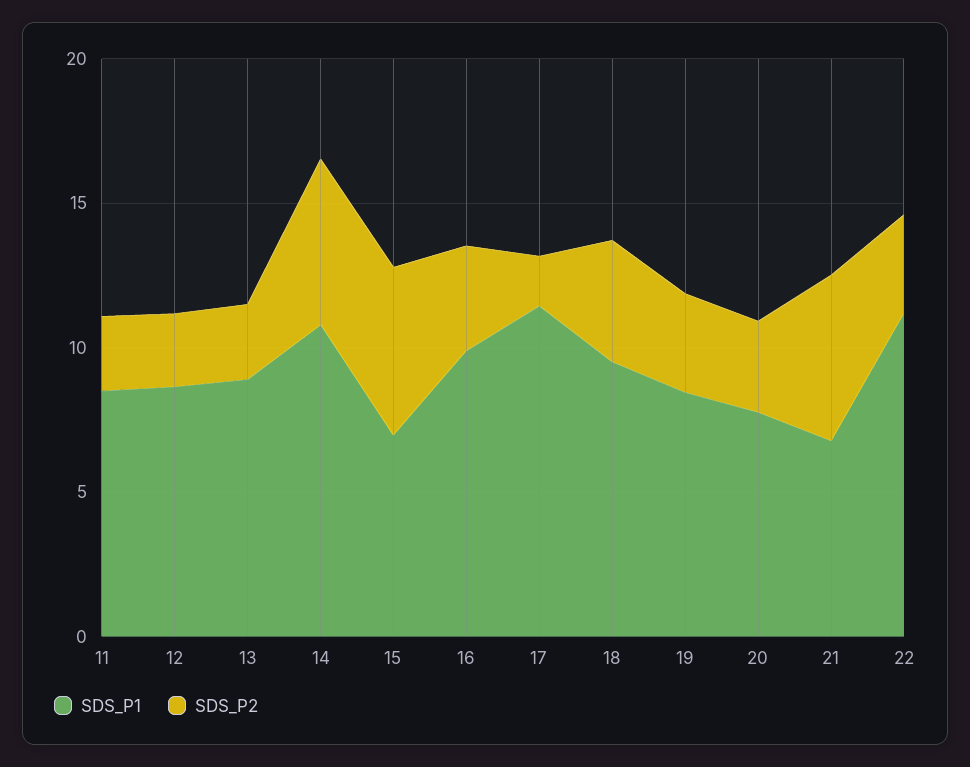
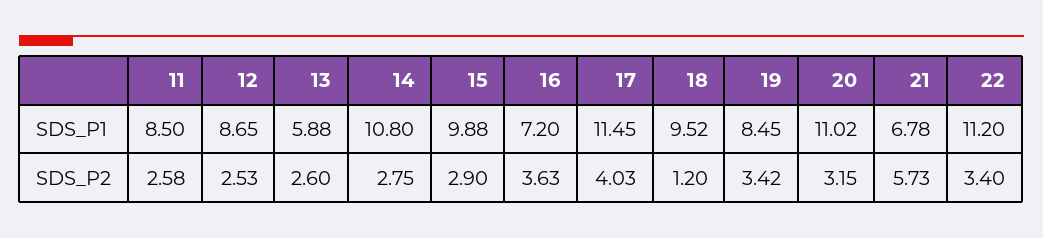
  {
    "SDS_P1": {
      "11": 8.5,
      "12": 8.65,
-     "13": 9,
+     "13": 5.88,
      "14": 10.8,
-     "15": 7,
+     "15": 9.88,
-     "16": 10,
+     "16": 7.2,
      "17": 11.45,
      "18": 9.52,
      "19": 8.45,
-     "20": 8,
+     "20": 11.02,
      "21": 6.78,
      "22": 11.2
    },
    "SDS_P2": {
      "11": 2.58,
      "12": 2.53,
      "13": 2.6,
-     "14": 6,
+     "14": 2.75,
-     "15": 6,
+     "15": 2.9,
      "16": 3.63,
-     "17": 2,
+     "17": 4.03,
-     "18": 4,
+     "18": 1.2,
      "19": 3.42,
      "20": 3.15,
      "21": 5.73,
      "22": 3.4
    }
  }

